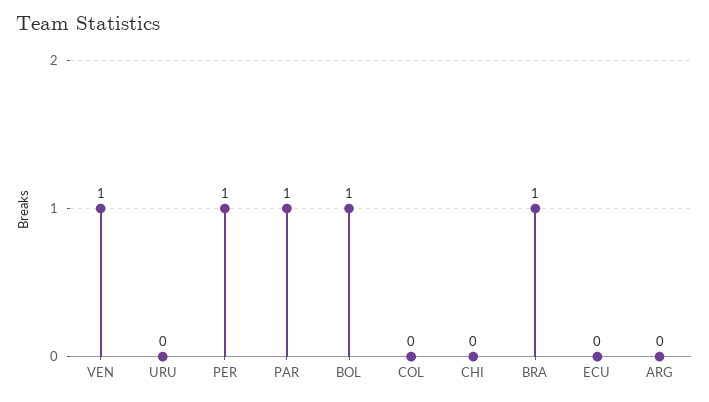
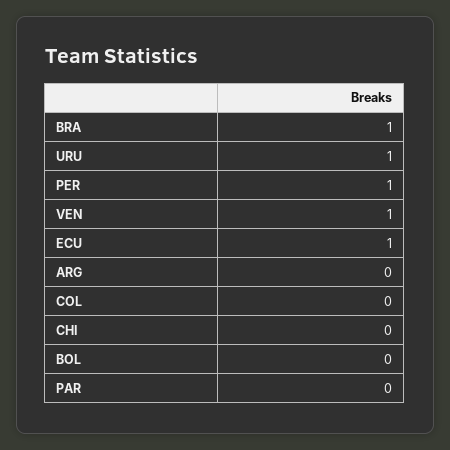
  {
    "VEN": 1,
-   "URU": 0,
+   "URU": 1,
    "PER": 1,
-   "PAR": 1,
+   "PAR": 0,
-   "BOL": 1,
+   "BOL": 0,
    "COL": 0,
    "CHI": 0,
    "BRA": 1,
-   "ECU": 0,
+   "ECU": 1,
    "ARG": 0
  }

